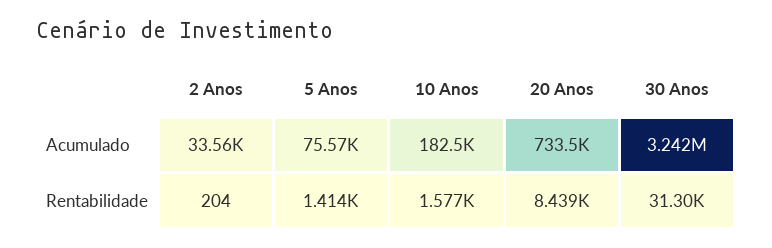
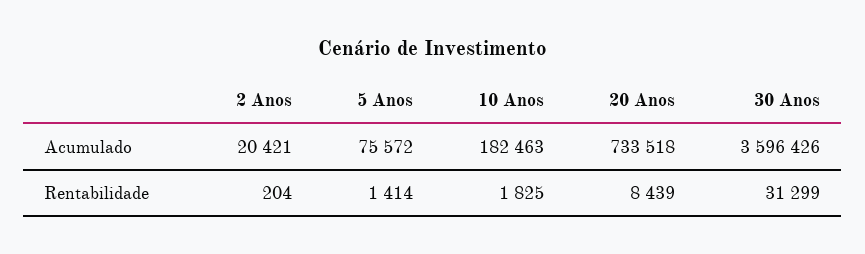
  {
    "2 Anos": {
-     "Acumulado": 33560,
+     "Acumulado": 20421,
      "Rentabilidade": 204
    },
    "5 Anos": {
      "Acumulado": 75572,
      "Rentabilidade": 1414
    },
    "10 Anos": {
      "Acumulado": 182463,
-     "Rentabilidade": 1577
+     "Rentabilidade": 1825
    },
    "20 Anos": {
      "Acumulado": 733518,
      "Rentabilidade": 8439
    },
    "30 Anos": {
-     "Acumulado": 3242000,
+     "Acumulado": 3596426,
      "Rentabilidade": 31299
    }
  }

